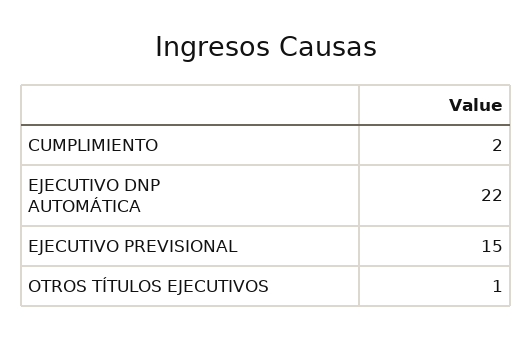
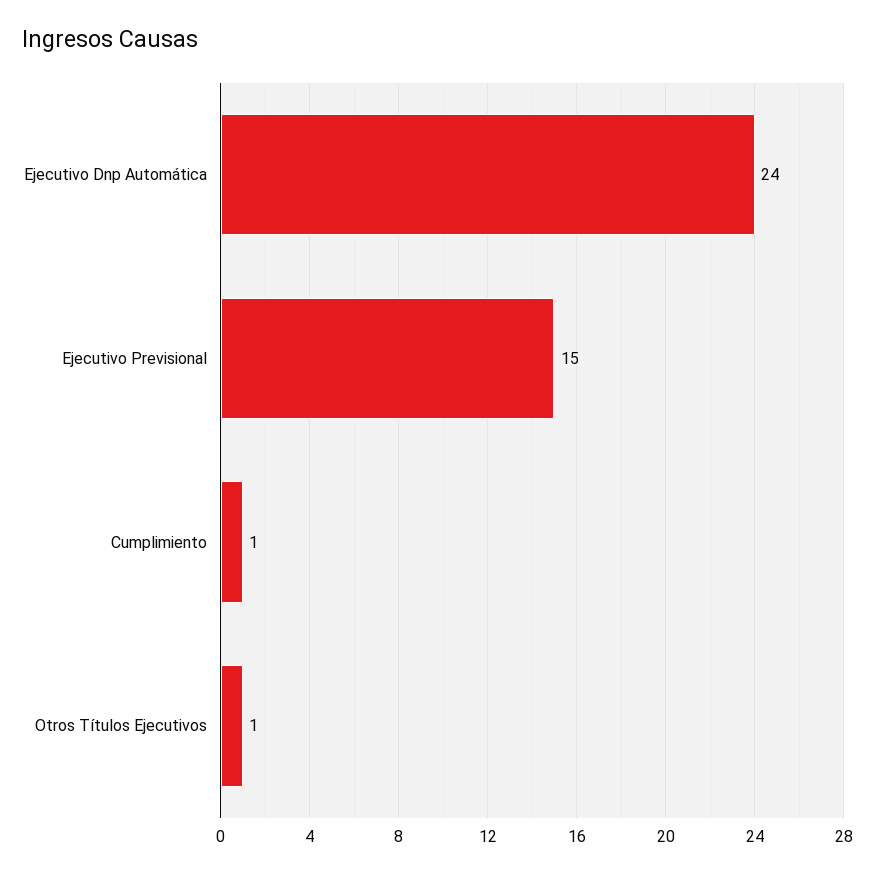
  {
-   "CUMPLIMIENTO": 2,
+   "CUMPLIMIENTO": 1,
-   "EJECUTIVO DNP AUTOMÁTICA": 22,
+   "EJECUTIVO DNP AUTOMÁTICA": 24,
    "EJECUTIVO PREVISIONAL": 15,
    "OTROS TÍTULOS EJECUTIVOS": 1
  }

